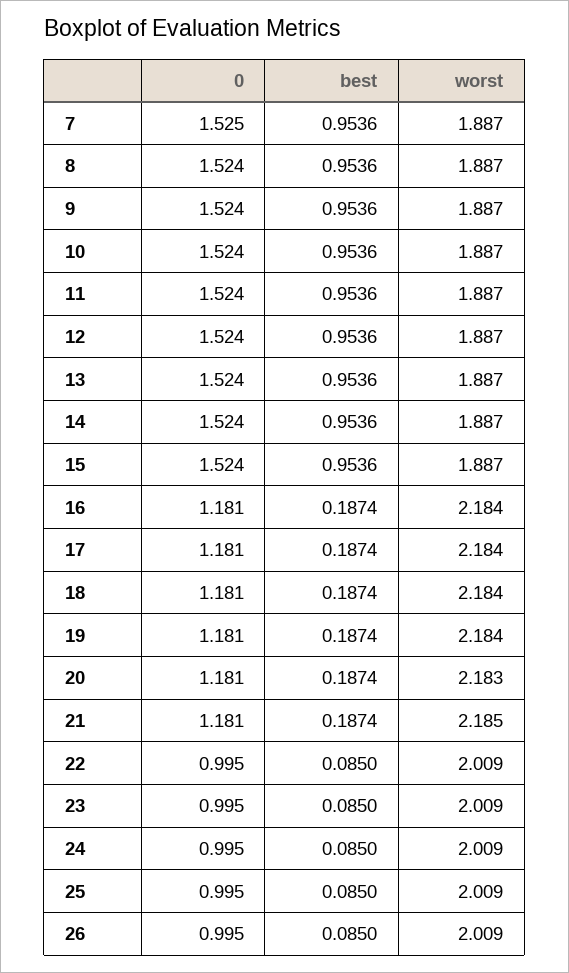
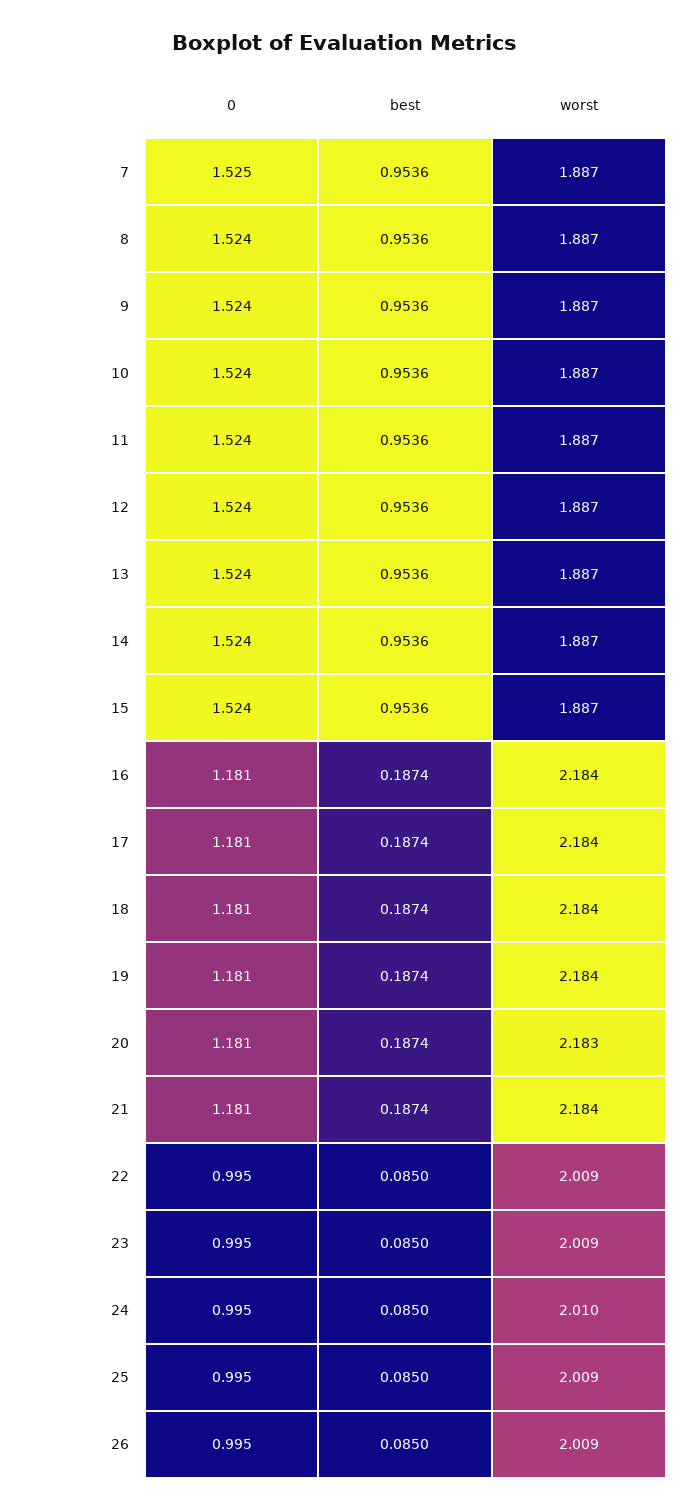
  {
    "0": {
      "7": 1.525,
      "8": 1.524,
      "9": 1.524,
      "10": 1.524,
      "11": 1.524,
      "12": 1.524,
      "13": 1.524,
      "14": 1.524,
      "15": 1.524,
      "16": 1.181,
      "17": 1.181,
      "18": 1.181,
      "19": 1.181,
      "20": 1.181,
      "21": 1.181,
      "22": 0.995,
      "23": 0.995,
      "24": 0.995,
      "25": 0.995,
      "26": 0.995
    },
    "best": {
      "7": 0.9536,
      "8": 0.9536,
      "9": 0.9536,
      "10": 0.9536,
      "11": 0.9536,
      "12": 0.9536,
      "13": 0.9536,
      "14": 0.9536,
      "15": 0.9536,
      "16": 0.1874,
      "17": 0.1874,
      "18": 0.1874,
      "19": 0.1874,
      "20": 0.1874,
      "21": 0.1874,
      "22": 0.085,
      "23": 0.085,
      "24": 0.085,
      "25": 0.085,
      "26": 0.085
    },
    "worst": {
      "7": 1.887,
      "8": 1.887,
      "9": 1.887,
      "10": 1.887,
      "11": 1.887,
      "12": 1.887,
      "13": 1.887,
      "14": 1.887,
      "15": 1.887,
      "16": 2.184,
      "17": 2.184,
      "18": 2.184,
      "19": 2.184,
      "20": 2.183,
-     "21": 2.185,
+     "21": 2.184,
      "22": 2.009,
      "23": 2.009,
-     "24": 2.009,
+     "24": 2.01,
      "25": 2.009,
      "26": 2.009
    }
  }

